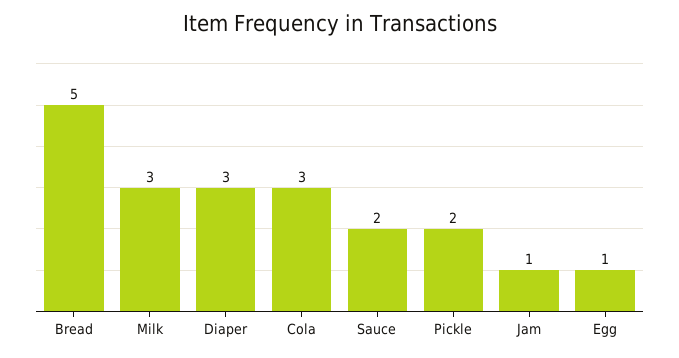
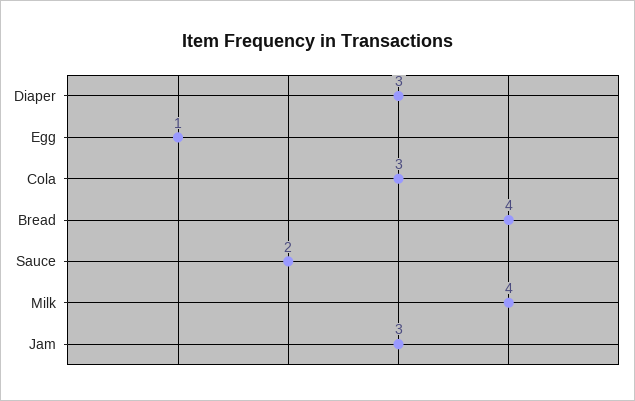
  {
-   "Bread": 5,
+   "Bread": 4,
-   "Milk": 3,
+   "Milk": 4,
    "Diaper": 3,
    "Cola": 3,
    "Sauce": 2,
-   "Pickle": 2,
-   "Jam": 1,
+   "Jam": 3,
    "Egg": 1
  }

